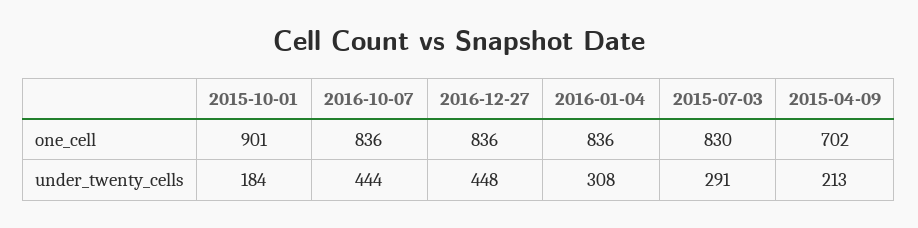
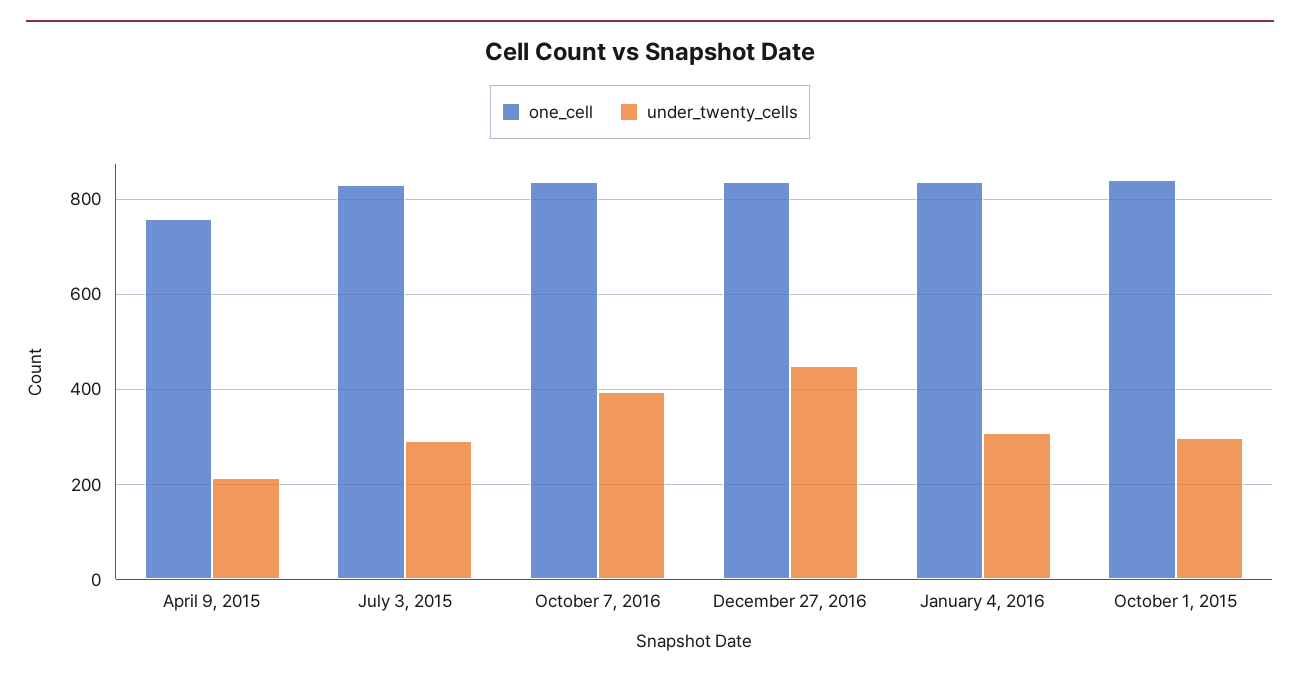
  {
    "one_cell": {
-     "2015-10-01": 901,
+     "2015-10-01": 840,
      "2016-10-07": 836,
      "2016-12-27": 836,
      "2016-01-04": 836,
      "2015-07-03": 830,
-     "2015-04-09": 702
+     "2015-04-09": 760
    },
    "under_twenty_cells": {
-     "2015-10-01": 184,
+     "2015-10-01": 300,
-     "2016-10-07": 444,
+     "2016-10-07": 400,
      "2016-12-27": 448,
      "2016-01-04": 308,
      "2015-07-03": 291,
      "2015-04-09": 213
    }
  }

